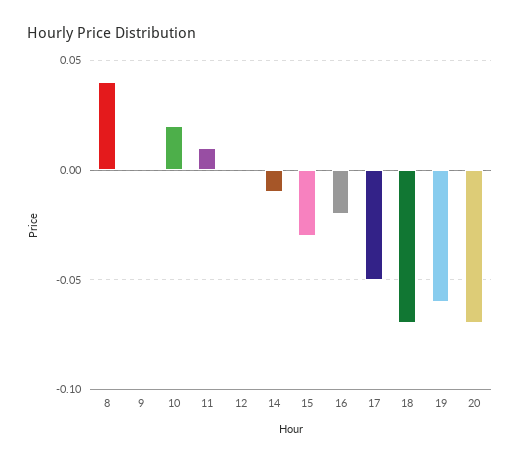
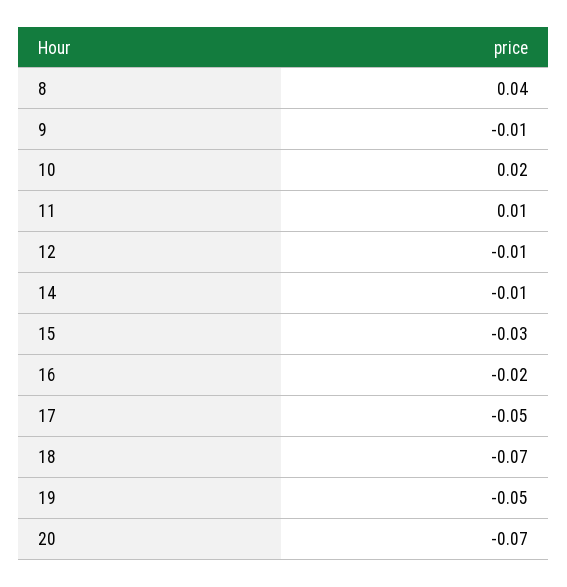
  {
    "8": 0.04,
-   "9": 0,
+   "9": -0.01,
    "10": 0.02,
    "11": 0.01,
-   "12": 0,
+   "12": -0.01,
    "14": -0.01,
    "15": -0.03,
    "16": -0.02,
    "17": -0.05,
    "18": -0.07,
-   "19": -0.06,
+   "19": -0.05,
    "20": -0.07
  }

